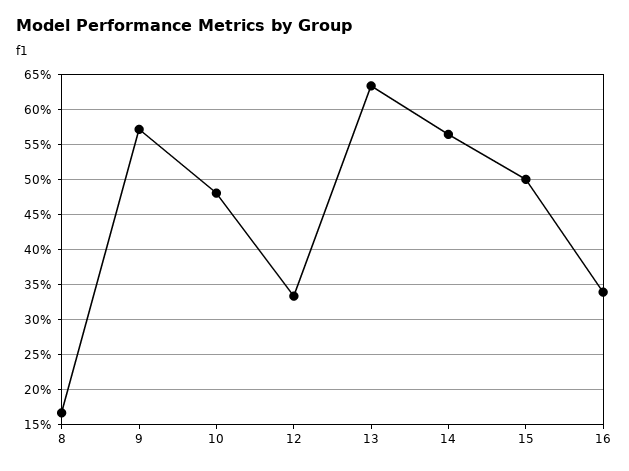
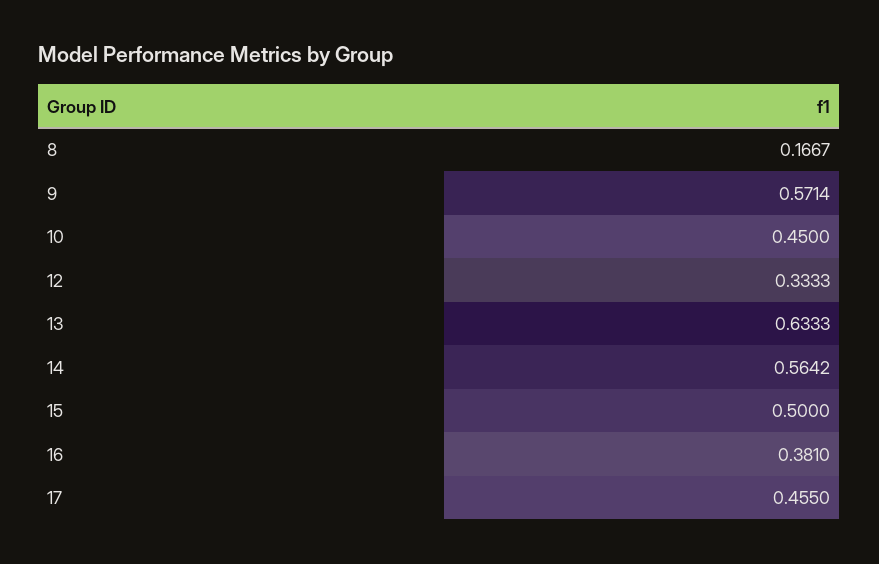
  {
    "8": 0.1667,
    "9": 0.5714,
-   "10": 0.48,
+   "10": 0.45,
    "12": 0.3333,
    "13": 0.6333,
    "14": 0.5642,
    "15": 0.5,
-   "16": 0.34
+   "16": 0.381,
+   "17": 0.455
  }

